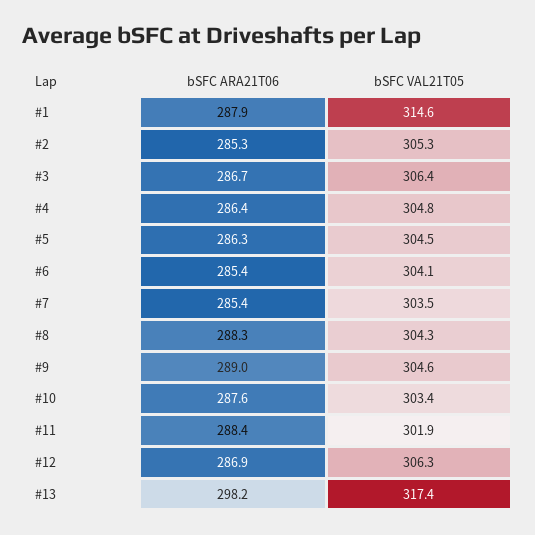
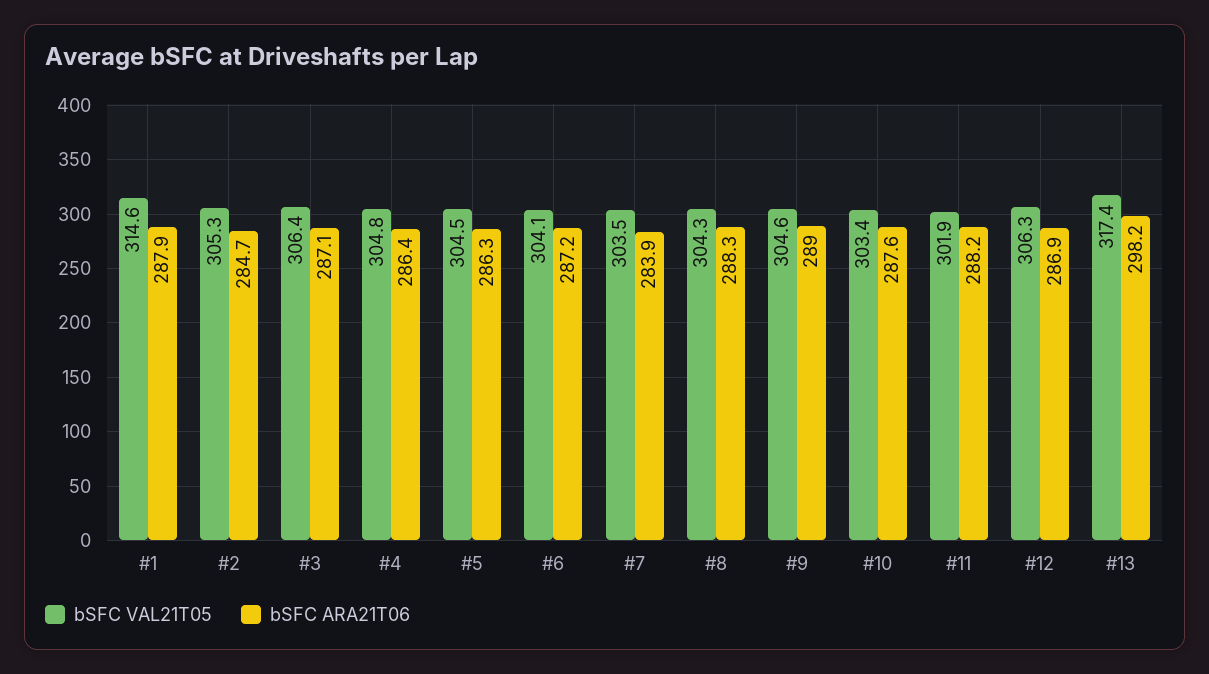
  {
    "bSFC ARA21T06": {
      "#1": 287.9,
-     "#2": 285.3,
+     "#2": 284.7,
-     "#3": 286.7,
+     "#3": 287.1,
      "#4": 286.4,
      "#5": 286.3,
-     "#6": 285.4,
+     "#6": 287.2,
-     "#7": 285.4,
+     "#7": 283.9,
      "#8": 288.3,
      "#9": 289,
      "#10": 287.6,
-     "#11": 288.4,
+     "#11": 288.2,
      "#12": 286.9,
      "#13": 298.2
    },
    "bSFC VAL21T05": {
      "#1": 314.6,
      "#2": 305.3,
      "#3": 306.4,
      "#4": 304.8,
      "#5": 304.5,
      "#6": 304.1,
      "#7": 303.5,
      "#8": 304.3,
      "#9": 304.6,
      "#10": 303.4,
      "#11": 301.9,
      "#12": 306.3,
      "#13": 317.4
    }
  }

